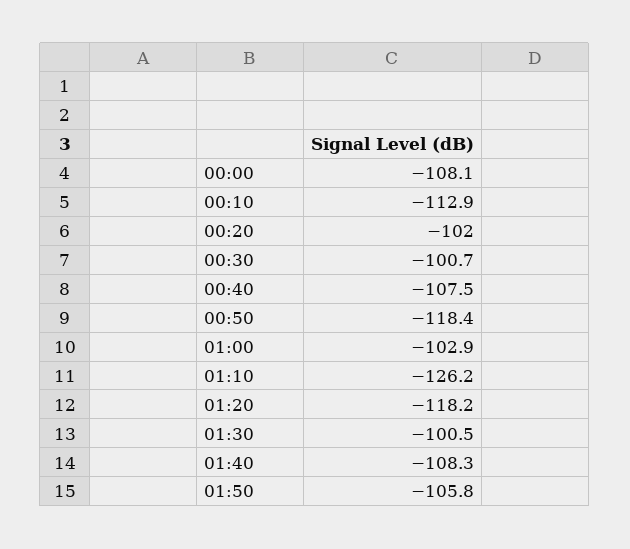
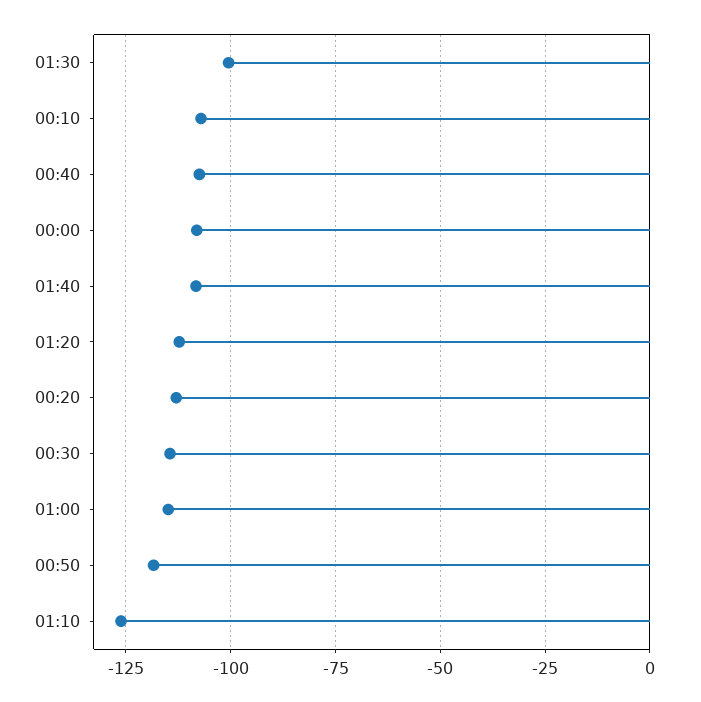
  {
    "00:00": -108.1,
-   "00:10": -112.9,
+   "00:10": -107.5,
-   "00:20": -102,
+   "00:20": -112.5,
-   "00:30": -100.7,
+   "00:30": -115,
    "00:40": -107.5,
    "00:50": -118.4,
-   "01:00": -102.9,
+   "01:00": -115,
    "01:10": -126.2,
-   "01:20": -118.2,
+   "01:20": -112.5,
    "01:30": -100.5,
-   "01:40": -108.3,
+   "01:40": -108.3
-   "01:50": -105.8
  }

